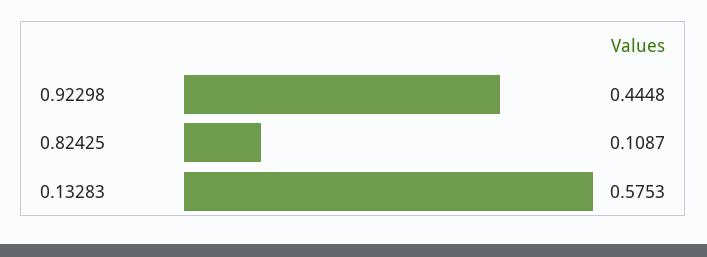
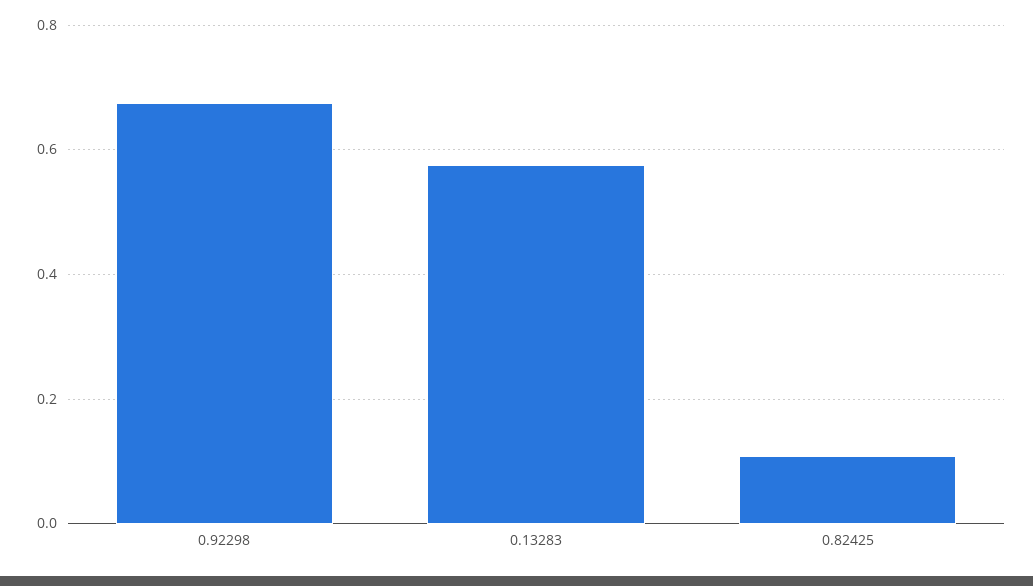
  {
-   "0.92298": 0.4448,
+   "0.92298": 0.68,
    "0.82425": 0.1087,
    "0.13283": 0.5753
  }

